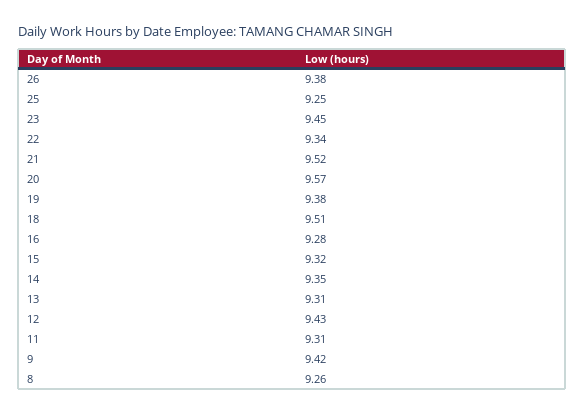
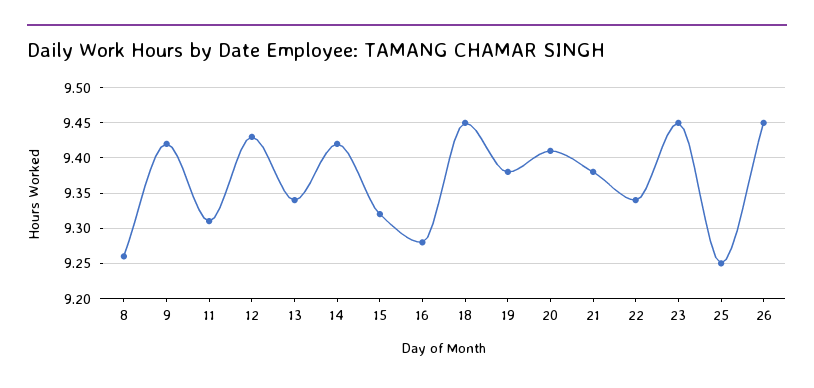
  {
-   "26": 9.38,
+   "26": 9.45,
    "25": 9.25,
    "23": 9.45,
    "22": 9.34,
-   "21": 9.52,
+   "21": 9.38,
-   "20": 9.57,
+   "20": 9.41,
    "19": 9.38,
-   "18": 9.51,
+   "18": 9.45,
    "16": 9.28,
    "15": 9.32,
-   "14": 9.35,
+   "14": 9.42,
-   "13": 9.31,
+   "13": 9.34,
    "12": 9.43,
    "11": 9.31,
    "9": 9.42,
    "8": 9.26
  }

